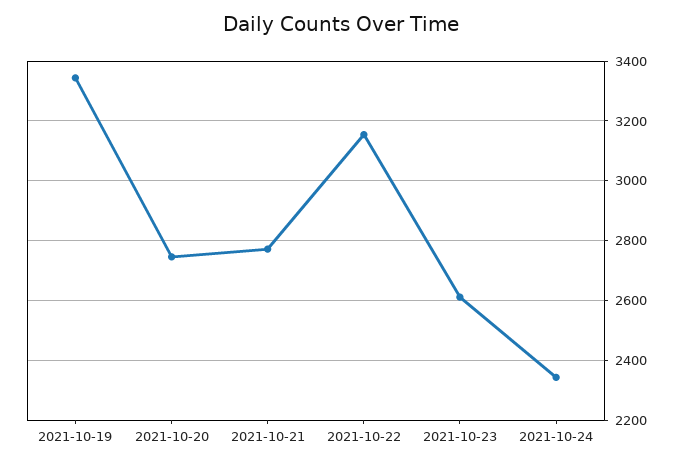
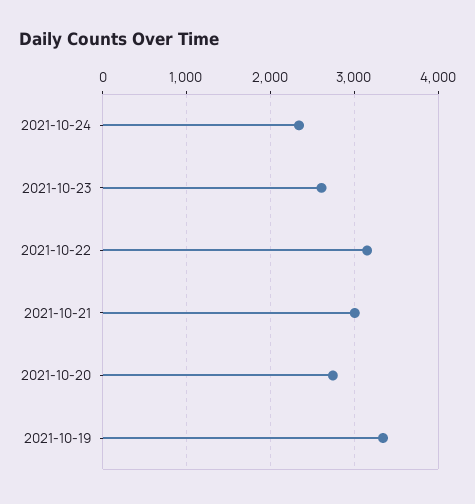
  {
    "2021-10-19": 3350,
    "2021-10-20": 2750,
-   "2021-10-21": 2775,
+   "2021-10-21": 3000,
    "2021-10-22": 3150,
    "2021-10-23": 2600,
    "2021-10-24": 2350
  }

